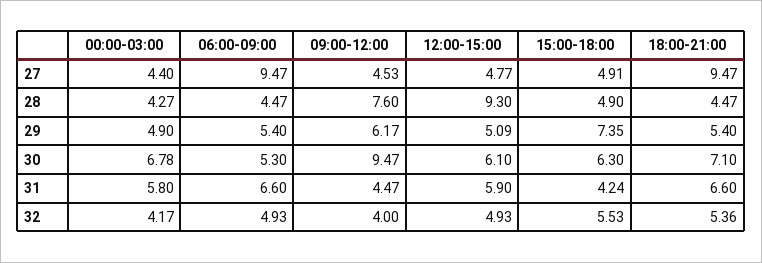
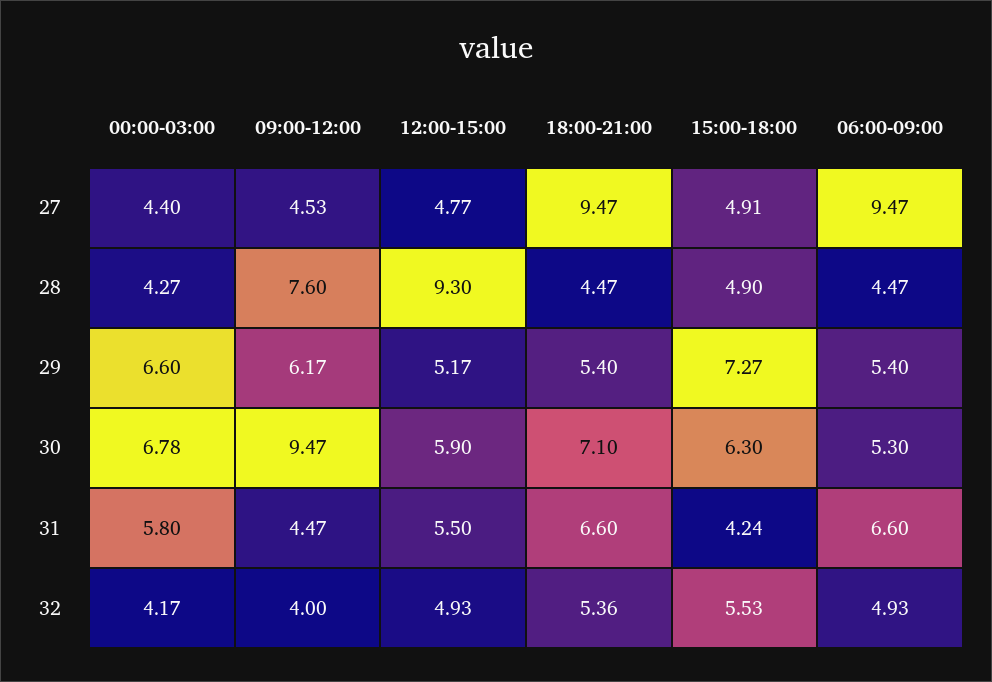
  {
    "00:00-03:00": {
      "27": 4.4,
      "28": 4.27,
-     "29": 4.9,
+     "29": 6.6,
      "30": 6.78,
      "31": 5.8,
      "32": 4.17
    },
    "06:00-09:00": {
      "27": 9.47,
      "28": 4.47,
      "29": 5.4,
      "30": 5.3,
      "31": 6.6,
      "32": 4.93
    },
    "09:00-12:00": {
      "27": 4.53,
      "28": 7.6,
      "29": 6.17,
      "30": 9.47,
      "31": 4.47,
      "32": 4
    },
    "12:00-15:00": {
      "27": 4.77,
      "28": 9.3,
-     "29": 5.09,
+     "29": 5.17,
-     "30": 6.1,
+     "30": 5.9,
-     "31": 5.9,
+     "31": 5.5,
      "32": 4.93
    },
    "15:00-18:00": {
      "27": 4.91,
      "28": 4.9,
-     "29": 7.35,
+     "29": 7.27,
      "30": 6.3,
      "31": 4.24,
      "32": 5.53
    },
    "18:00-21:00": {
      "27": 9.47,
      "28": 4.47,
      "29": 5.4,
      "30": 7.1,
      "31": 6.6,
      "32": 5.36
    }
  }

